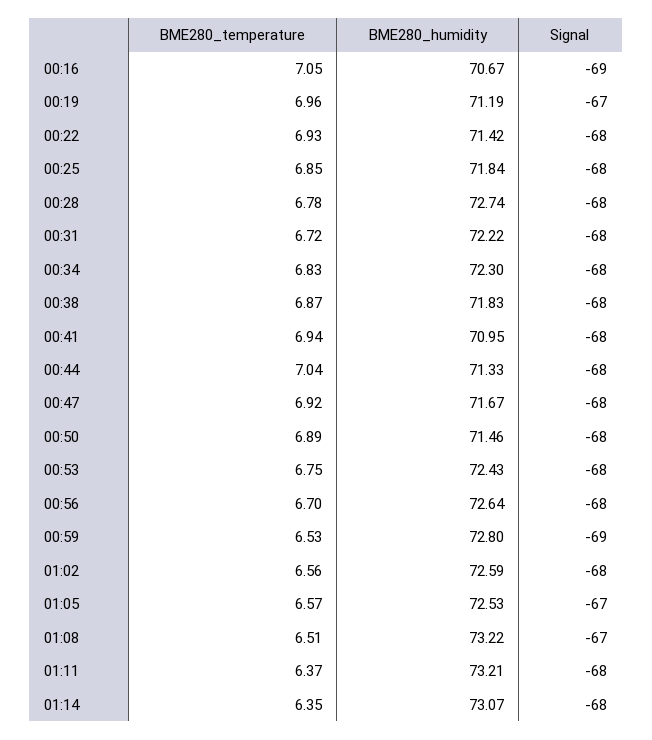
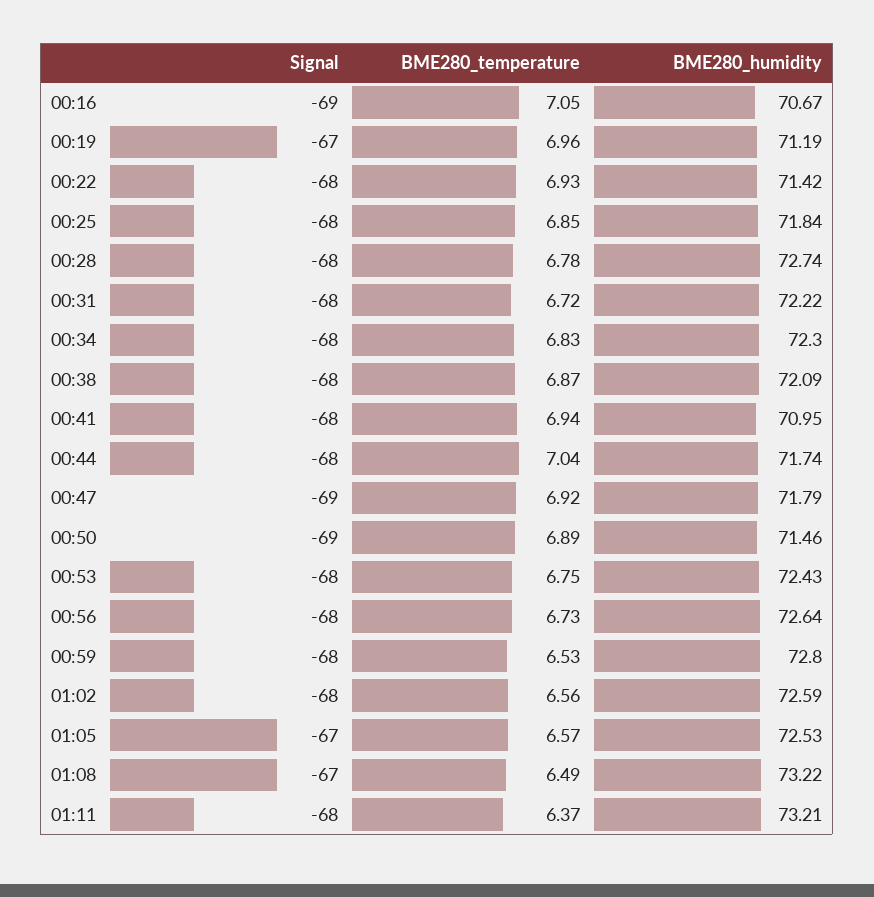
  {
    "BME280_temperature": {
      "00:16": 7.05,
      "00:19": 6.96,
      "00:22": 6.93,
      "00:25": 6.85,
      "00:28": 6.78,
      "00:31": 6.72,
      "00:34": 6.83,
      "00:38": 6.87,
      "00:41": 6.94,
      "00:44": 7.04,
      "00:47": 6.92,
      "00:50": 6.89,
      "00:53": 6.75,
-     "00:56": 6.7,
+     "00:56": 6.73,
      "00:59": 6.53,
      "01:02": 6.56,
      "01:05": 6.57,
-     "01:08": 6.51,
+     "01:08": 6.49,
-     "01:11": 6.37,
+     "01:11": 6.37
-     "01:14": 6.35
    },
    "BME280_humidity": {
      "00:16": 70.67,
      "00:19": 71.19,
      "00:22": 71.42,
      "00:25": 71.84,
      "00:28": 72.74,
      "00:31": 72.22,
      "00:34": 72.3,
-     "00:38": 71.83,
+     "00:38": 72.09,
      "00:41": 70.95,
-     "00:44": 71.33,
+     "00:44": 71.74,
-     "00:47": 71.67,
+     "00:47": 71.79,
      "00:50": 71.46,
      "00:53": 72.43,
      "00:56": 72.64,
      "00:59": 72.8,
      "01:02": 72.59,
      "01:05": 72.53,
      "01:08": 73.22,
-     "01:11": 73.21,
+     "01:11": 73.21
-     "01:14": 73.07
    },
    "Signal": {
      "00:16": -69,
      "00:19": -67,
      "00:22": -68,
      "00:25": -68,
      "00:28": -68,
      "00:31": -68,
      "00:34": -68,
      "00:38": -68,
      "00:41": -68,
      "00:44": -68,
-     "00:47": -68,
+     "00:47": -69,
-     "00:50": -68,
+     "00:50": -69,
      "00:53": -68,
      "00:56": -68,
-     "00:59": -69,
+     "00:59": -68,
      "01:02": -68,
      "01:05": -67,
      "01:08": -67,
-     "01:11": -68,
+     "01:11": -68
-     "01:14": -68
    }
  }

